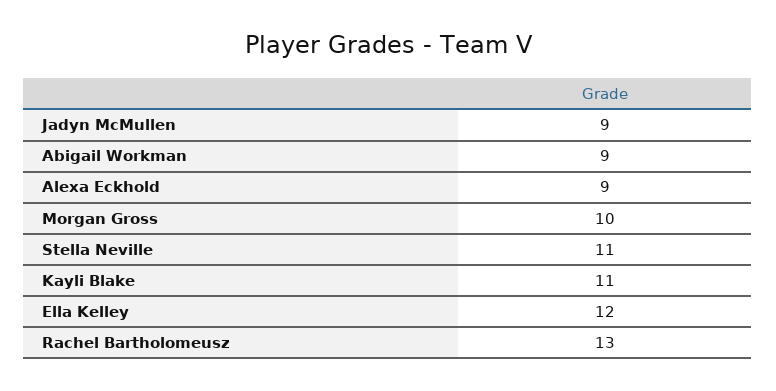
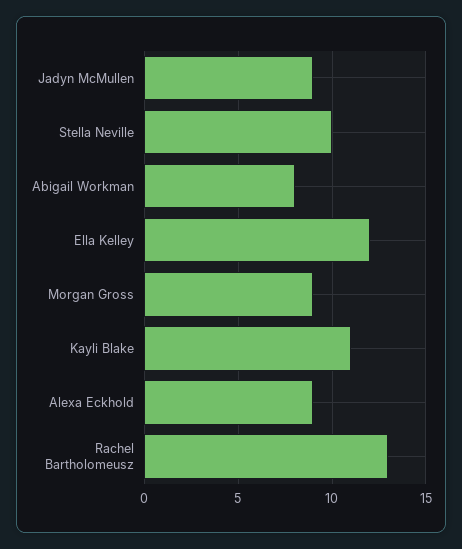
  {
    "Jadyn McMullen": 9,
-   "Abigail Workman": 9,
+   "Abigail Workman": 8,
    "Alexa Eckhold": 9,
-   "Morgan Gross": 10,
+   "Morgan Gross": 9,
-   "Stella Neville": 11,
+   "Stella Neville": 10,
    "Kayli Blake": 11,
    "Ella Kelley": 12,
    "Rachel Bartholomeusz": 13
  }

